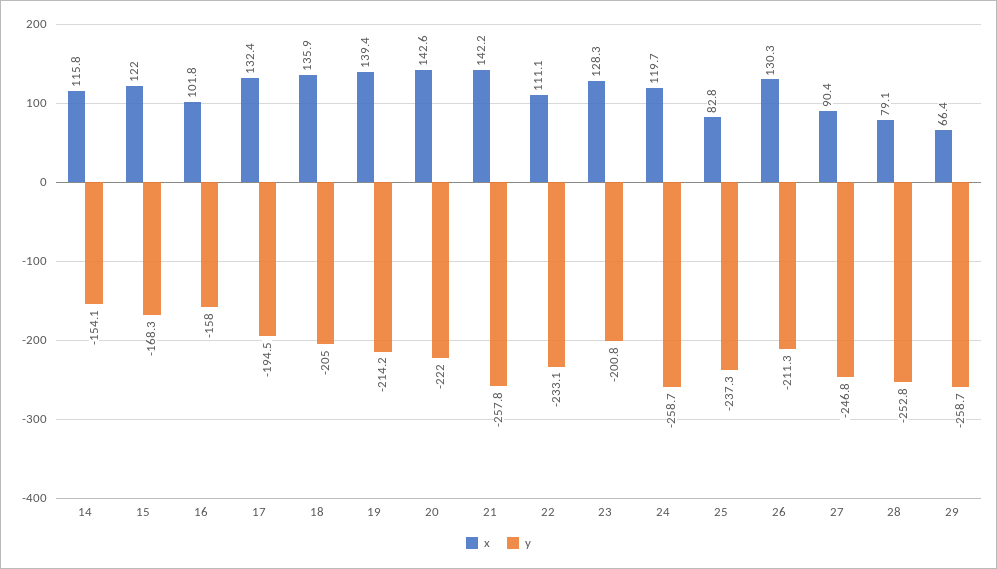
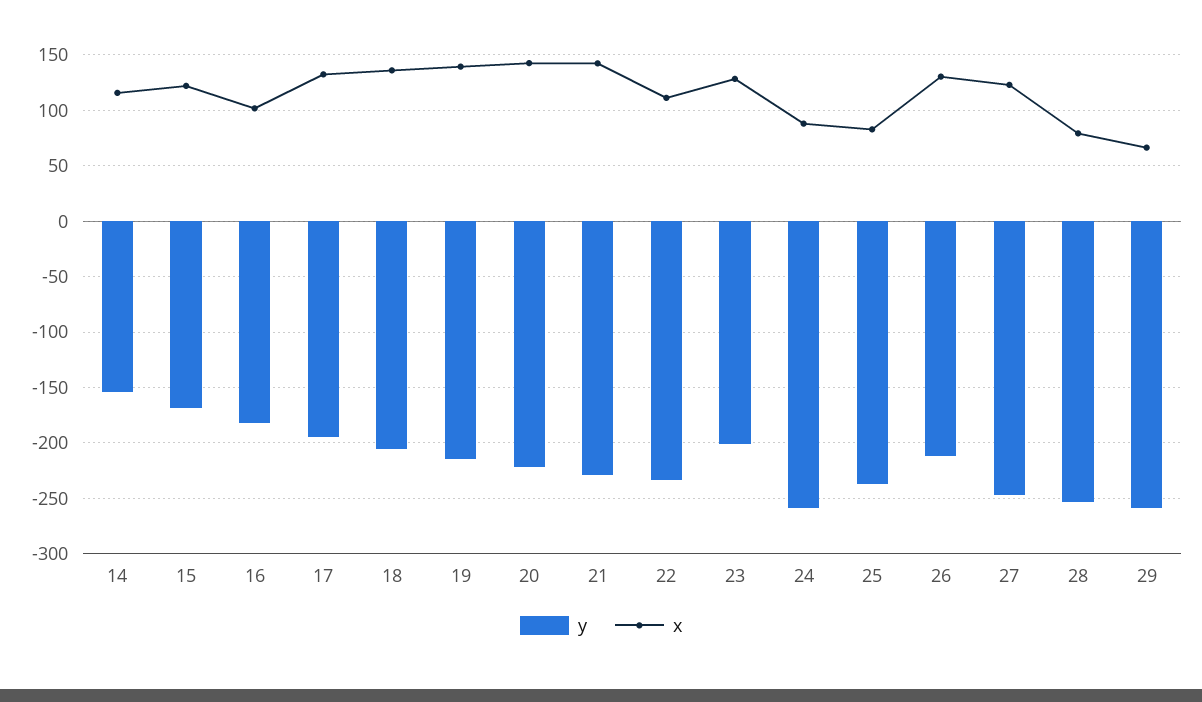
  {
    "x": {
      "14": 115.8,
      "15": 122,
      "16": 101.8,
      "17": 132.4,
      "18": 135.9,
      "19": 139.4,
      "20": 142.6,
      "21": 142.2,
      "22": 111.1,
      "23": 128.3,
-     "24": 119.7,
+     "24": 90,
      "25": 82.8,
      "26": 130.3,
-     "27": 90.4,
+     "27": 120,
      "28": 79.1,
      "29": 66.4
    },
    "y": {
      "14": -154.1,
      "15": -168.3,
-     "16": -158,
+     "16": -180,
      "17": -194.5,
      "18": -205,
      "19": -214.2,
      "20": -222,
-     "21": -257.8,
+     "21": -230,
      "22": -233.1,
      "23": -200.8,
      "24": -258.7,
      "25": -237.3,
      "26": -211.3,
      "27": -246.8,
      "28": -252.8,
      "29": -258.7
    }
  }

